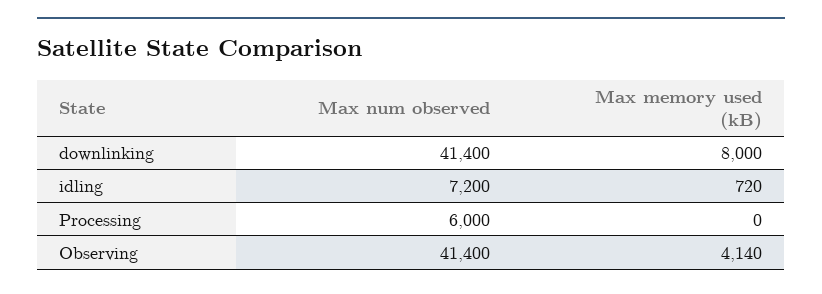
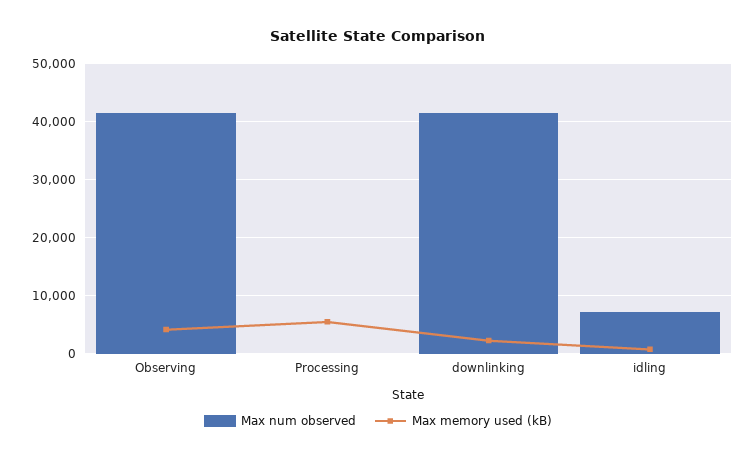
  {
    "Max num observed": {
      "downlinking": 41400,
      "idling": 7200,
-     "Processing": 6000,
+     "Processing": 0,
      "Observing": 41400
    },
    "Max memory used (kB)": {
-     "downlinking": 8000,
+     "downlinking": 2000,
      "idling": 720,
-     "Processing": 0,
+     "Processing": 6000,
      "Observing": 4140
    }
  }

